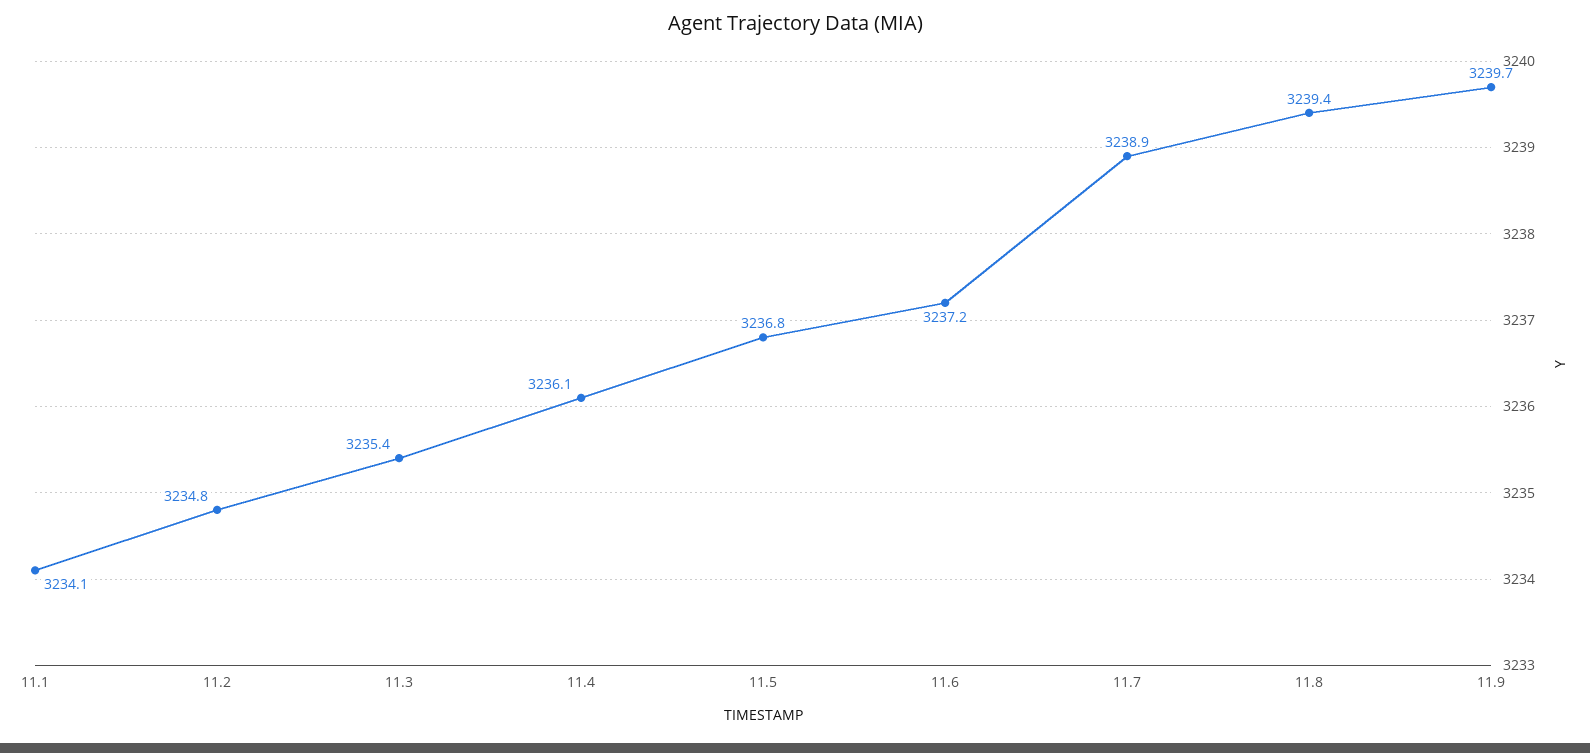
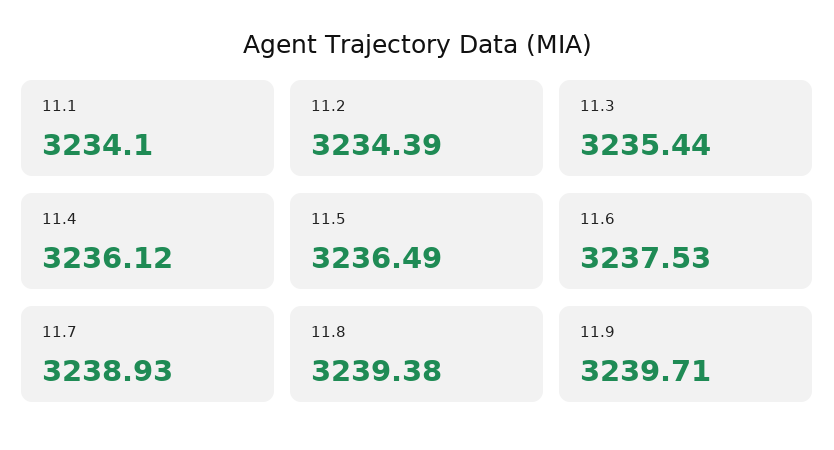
  {
    "11.1": 3234.1,
-   "11.2": 3234.8,
+   "11.2": 3234.39,
    "11.3": 3235.44,
    "11.4": 3236.12,
-   "11.5": 3236.8,
+   "11.5": 3236.49,
-   "11.6": 3237.2,
+   "11.6": 3237.53,
    "11.7": 3238.93,
    "11.8": 3239.38,
    "11.9": 3239.71
  }

